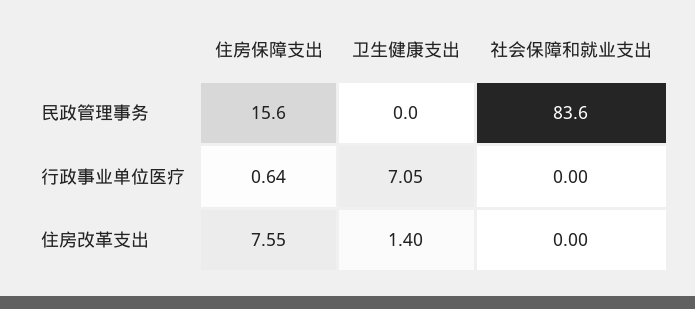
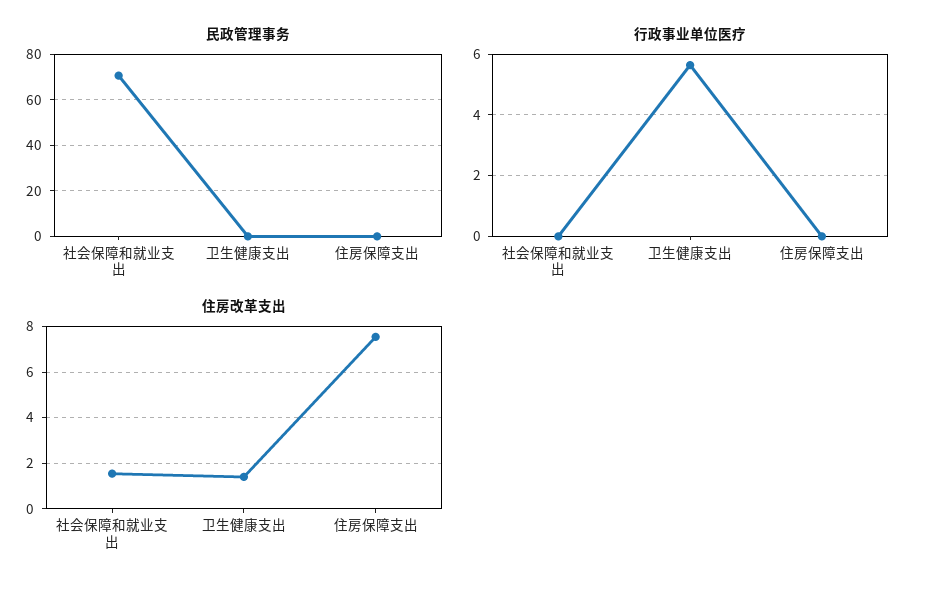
  {
    "民政管理事务": {
-     "住房保障支出": 15.6,
+     "住房保障支出": 0,
      "卫生健康支出": 0,
-     "社会保障和就业支出": 83.6
+     "社会保障和就业支出": 70
    },
    "行政事业单位医疗": {
-     "住房保障支出": 0.64,
+     "住房保障支出": 0,
-     "卫生健康支出": 7.05,
+     "卫生健康支出": 5.6,
      "社会保障和就业支出": 0
    },
    "住房改革支出": {
      "住房保障支出": 7.55,
      "卫生健康支出": 1.4,
-     "社会保障和就业支出": 0
+     "社会保障和就业支出": 1.5
    }
  }

